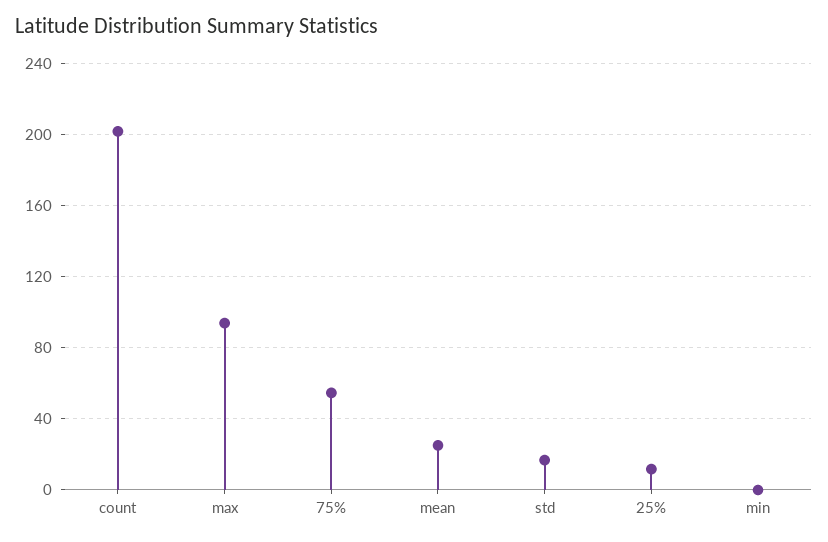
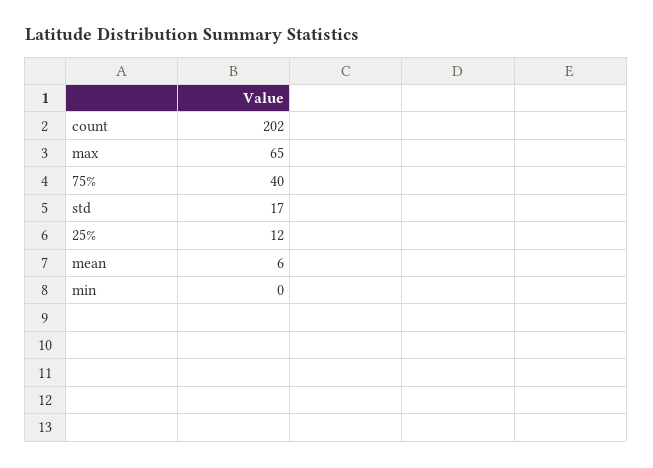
  {
    "count": 202,
-   "max": 95,
+   "max": 65,
-   "75%": 55,
+   "75%": 40,
-   "mean": 25,
+   "mean": 6,
    "std": 17,
    "25%": 12,
    "min": 0
  }

